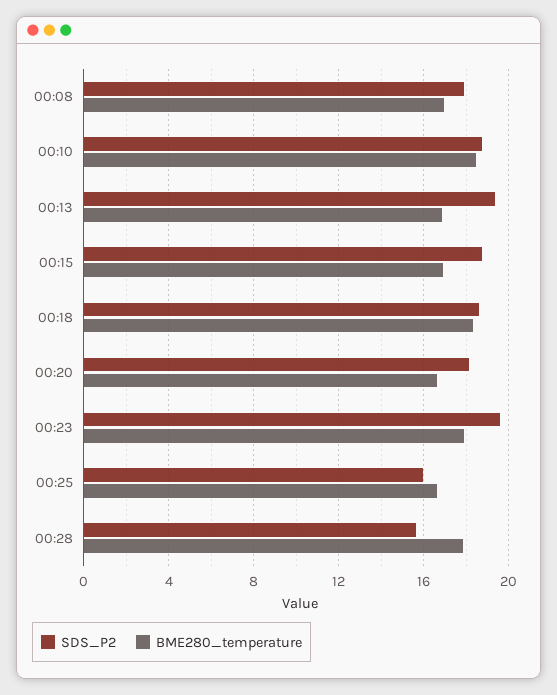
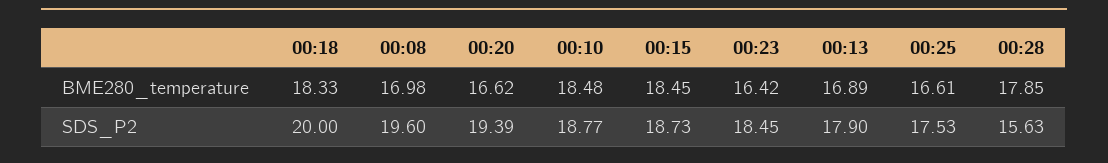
  {
    "SDS_P2": {
-     "00:08": 18,
+     "00:08": 19.6,
      "00:10": 18.77,
-     "00:13": 19.5,
+     "00:13": 17.9,
      "00:15": 18.73,
-     "00:18": 18.5,
+     "00:18": 20,
-     "00:20": 18,
+     "00:20": 19.39,
-     "00:23": 19.5,
+     "00:23": 18.45,
-     "00:25": 16,
+     "00:25": 17.53,
      "00:28": 15.63
    },
    "BME280_temperature": {
      "00:08": 16.98,
      "00:10": 18.48,
      "00:13": 16.89,
-     "00:15": 17,
+     "00:15": 18.45,
      "00:18": 18.33,
      "00:20": 16.62,
-     "00:23": 18,
+     "00:23": 16.42,
      "00:25": 16.61,
      "00:28": 17.85
    }
  }

